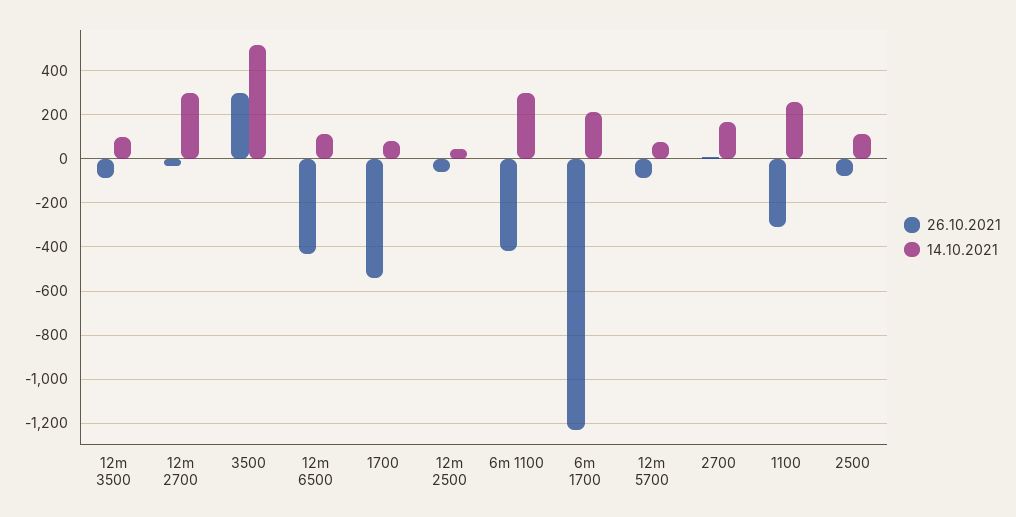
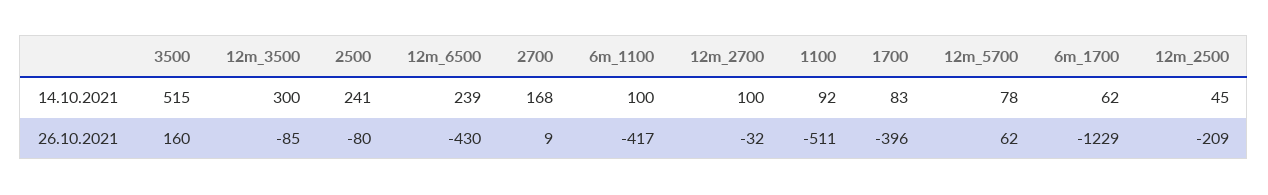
  {
    "26.10.2021": {
      "12m 3500": -85,
      "12m 2700": -32,
-     "3500": 300,
+     "3500": 160,
      "12m 6500": -430,
-     "1700": -550,
+     "1700": -396,
-     "12m 2500": -50,
+     "12m 2500": -209,
      "6m 1100": -417,
      "6m 1700": -1229,
-     "12m 5700": -100,
+     "12m 5700": 62,
      "2700": 9,
-     "1100": -300,
+     "1100": -511,
      "2500": -80
    },
    "14.10.2021": {
-     "12m 3500": 100,
+     "12m 3500": 300,
-     "12m 2700": 300,
+     "12m 2700": 100,
      "3500": 515,
-     "12m 6500": 100,
+     "12m 6500": 239,
      "1700": 83,
      "12m 2500": 45,
-     "6m 1100": 300,
+     "6m 1100": 100,
-     "6m 1700": 200,
+     "6m 1700": 62,
      "12m 5700": 78,
      "2700": 168,
-     "1100": 250,
+     "1100": 92,
-     "2500": 100
+     "2500": 241
    }
  }

